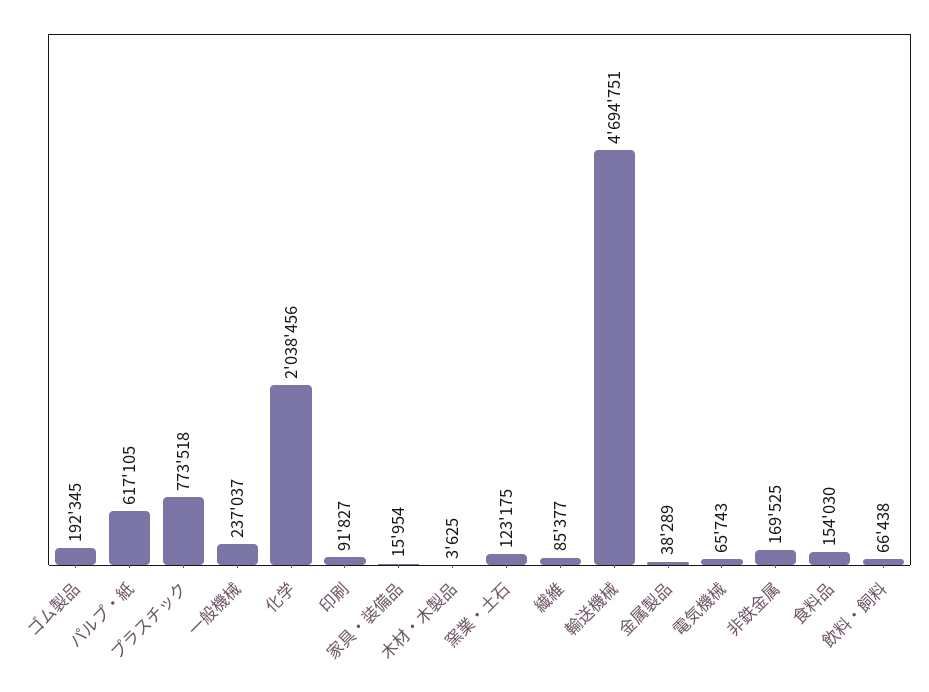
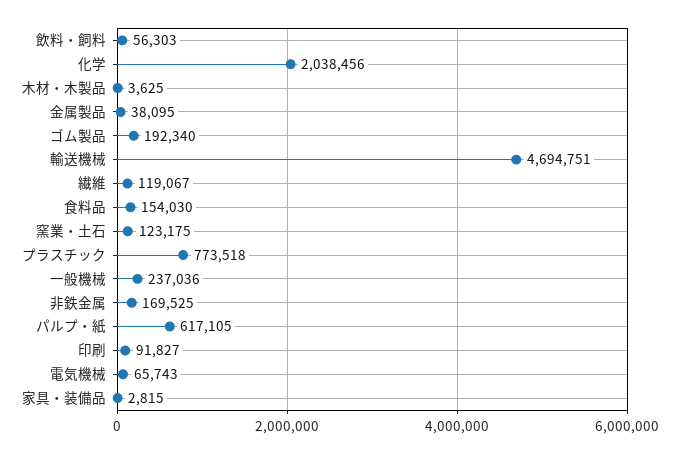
  {
-   "ゴム製品": 192345,
+   "ゴム製品": 192340,
    "パルプ・紙": 617105,
    "プラスチック": 773518,
-   "一般機械": 237037,
+   "一般機械": 237036,
    "化学": 2038456,
    "印刷": 91827,
-   "家具・装備品": 15954,
+   "家具・装備品": 2815,
    "木材・木製品": 3625,
    "窯業・土石": 123175,
-   "繊維": 85377,
+   "繊維": 119067,
    "輸送機械": 4694751,
-   "金属製品": 38289,
+   "金属製品": 38095,
    "電気機械": 65743,
    "非鉄金属": 169525,
    "食料品": 154030,
-   "飲料・飼料": 66438
+   "飲料・飼料": 56303
  }

